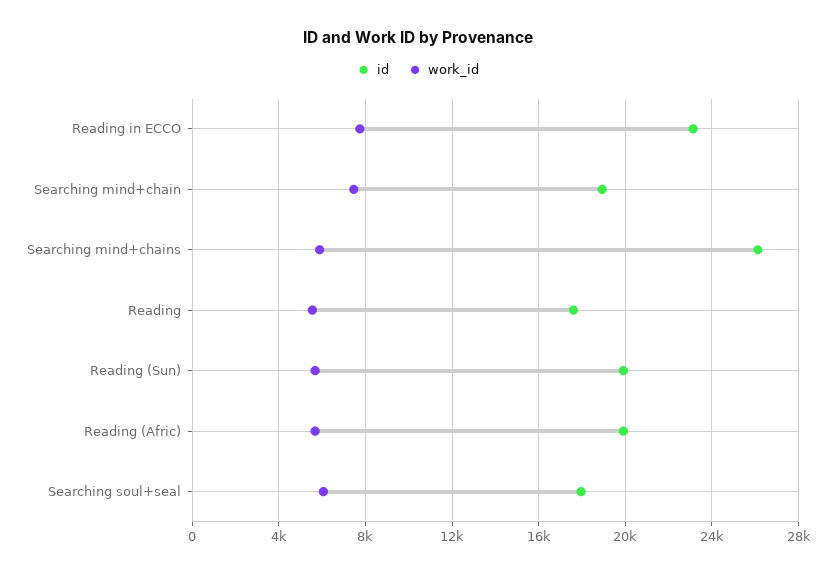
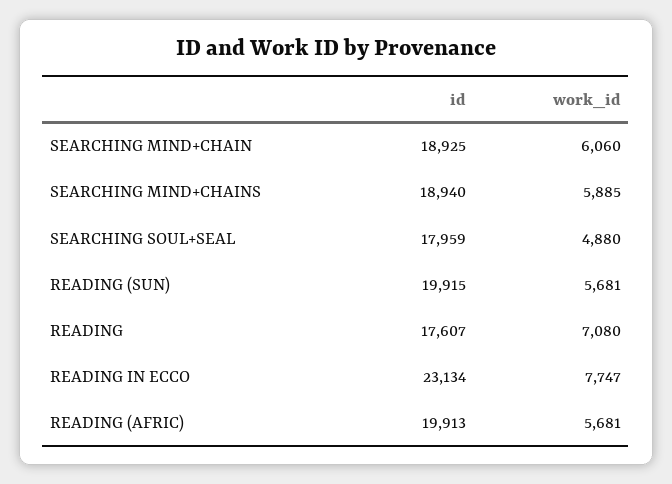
  {
    "id": {
      "Reading in ECCO": 23134,
      "Searching mind+chain": 18925,
-     "Searching mind+chains": 26000,
+     "Searching mind+chains": 18940,
      "Reading": 17607,
      "Reading (Sun)": 19915,
      "Reading (Afric)": 19913,
      "Searching soul+seal": 17959
    },
    "work_id": {
      "Reading in ECCO": 7747,
-     "Searching mind+chain": 7500,
+     "Searching mind+chain": 6060,
      "Searching mind+chains": 5885,
-     "Reading": 5500,
+     "Reading": 7080,
      "Reading (Sun)": 5681,
      "Reading (Afric)": 5681,
-     "Searching soul+seal": 6000
+     "Searching soul+seal": 4880
    }
  }

